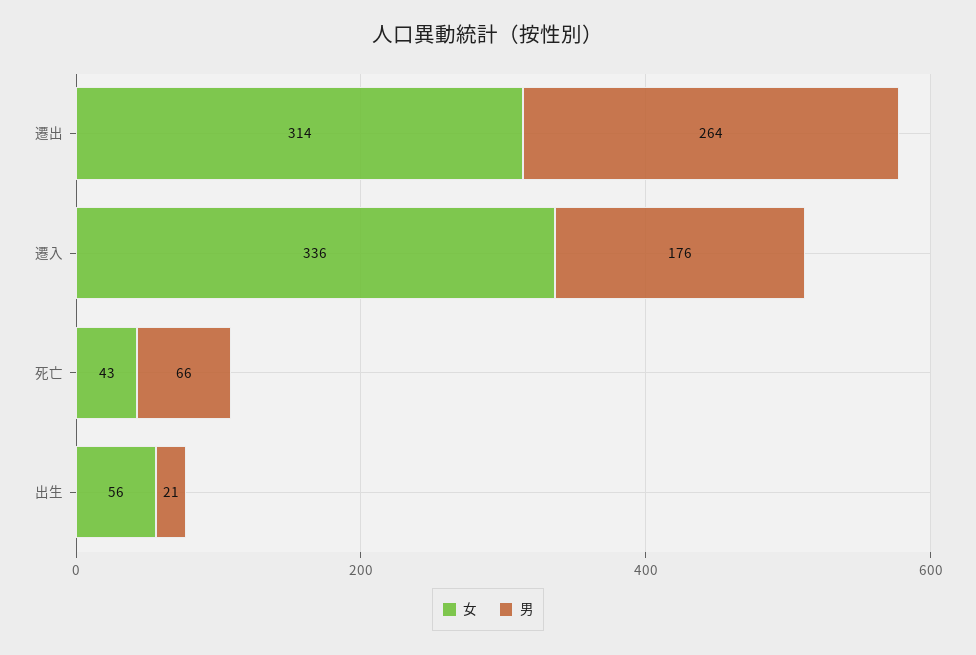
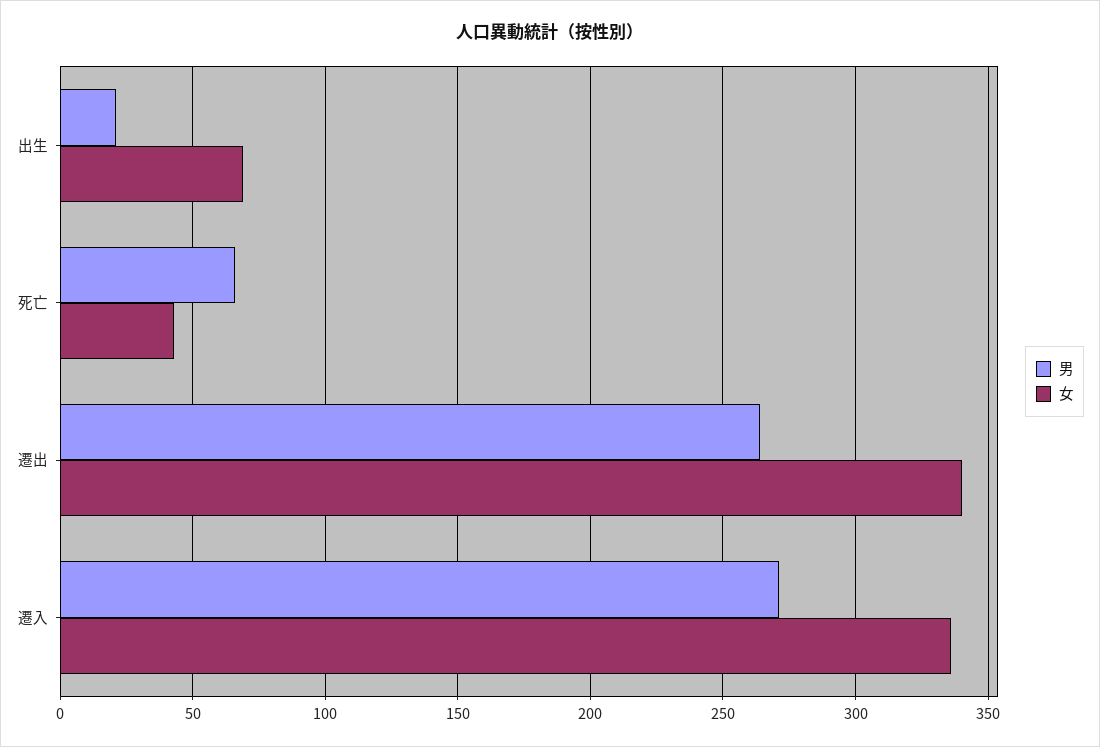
  {
    "女": {
-     "遷出": 314,
+     "遷出": 340,
      "遷入": 336,
      "死亡": 43,
-     "出生": 56
+     "出生": 70
    },
    "男": {
      "遷出": 264,
-     "遷入": 176,
+     "遷入": 270,
      "死亡": 66,
      "出生": 21
    }
  }

